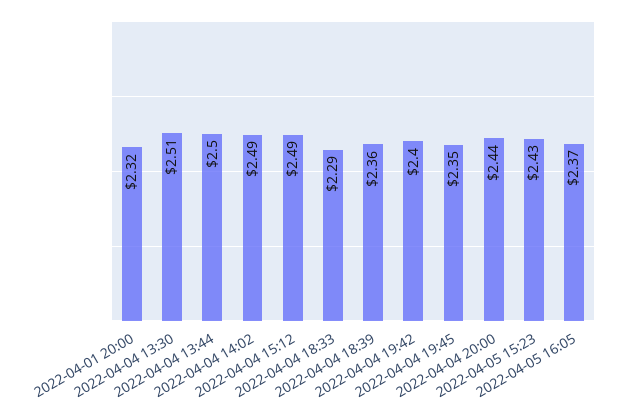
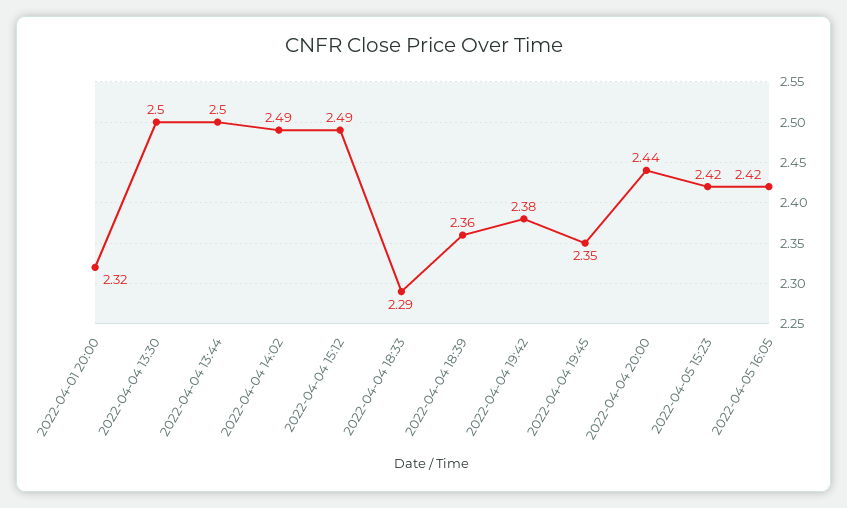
  {
    "2022-04-01 20:00": 2.32,
-   "2022-04-04 13:30": 2.51,
+   "2022-04-04 13:30": 2.5,
    "2022-04-04 13:44": 2.5,
    "2022-04-04 14:02": 2.49,
    "2022-04-04 15:12": 2.49,
    "2022-04-04 18:33": 2.29,
    "2022-04-04 18:39": 2.36,
-   "2022-04-04 19:42": 2.4,
+   "2022-04-04 19:42": 2.38,
    "2022-04-04 19:45": 2.35,
    "2022-04-04 20:00": 2.44,
-   "2022-04-05 15:23": 2.43,
+   "2022-04-05 15:23": 2.42,
-   "2022-04-05 16:05": 2.37
+   "2022-04-05 16:05": 2.42
  }

